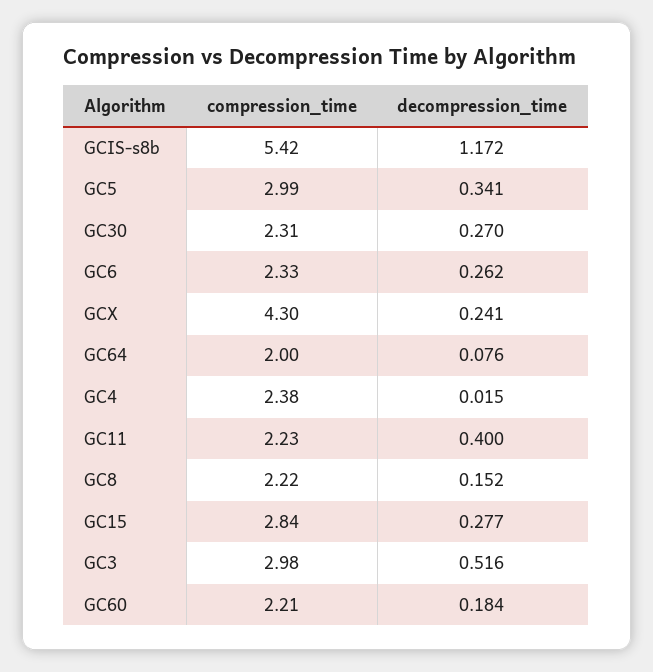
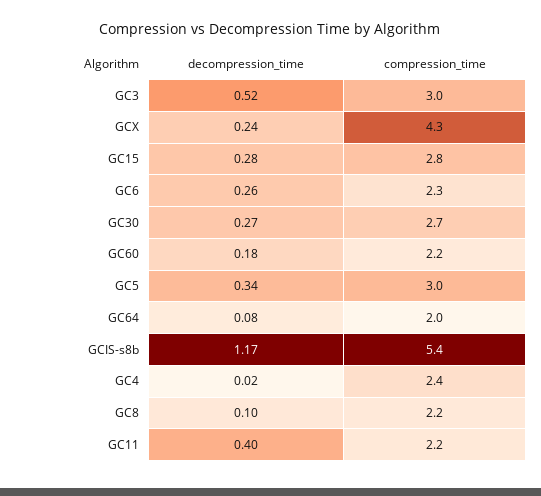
  {
    "compression_time": {
      "GCIS-s8b": 5.42,
      "GC5": 2.99,
-     "GC30": 2.31,
+     "GC30": 2.7,
      "GC6": 2.33,
      "GCX": 4.3,
      "GC64": 2,
      "GC4": 2.38,
      "GC11": 2.23,
      "GC8": 2.22,
      "GC15": 2.84,
      "GC3": 2.98,
      "GC60": 2.21
    },
    "decompression_time": {
      "GCIS-s8b": 1.172,
      "GC5": 0.341,
      "GC30": 0.27,
      "GC6": 0.262,
      "GCX": 0.241,
      "GC64": 0.076,
      "GC4": 0.015,
      "GC11": 0.4,
-     "GC8": 0.152,
+     "GC8": 0.1,
      "GC15": 0.277,
      "GC3": 0.516,
      "GC60": 0.184
    }
  }

